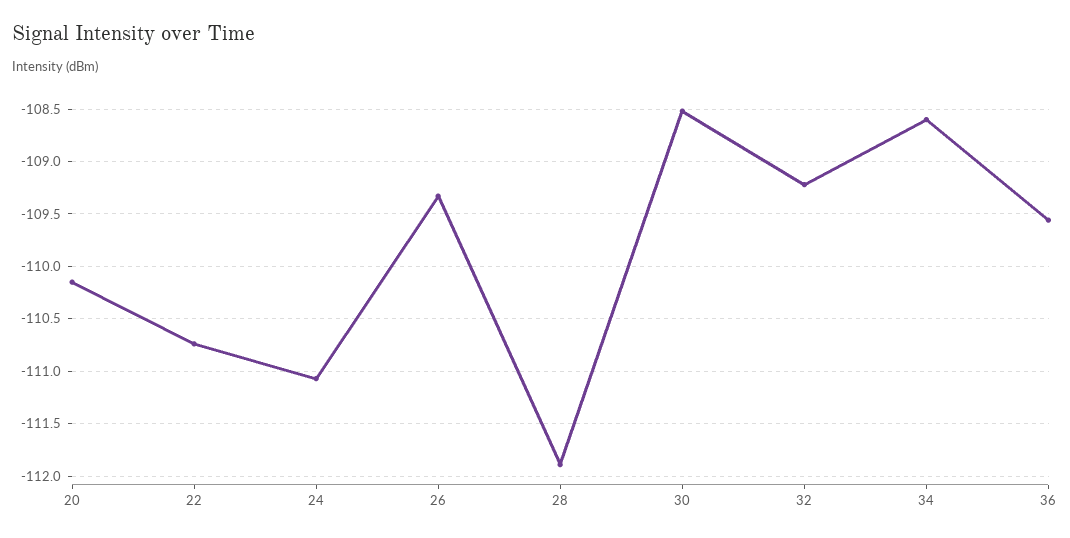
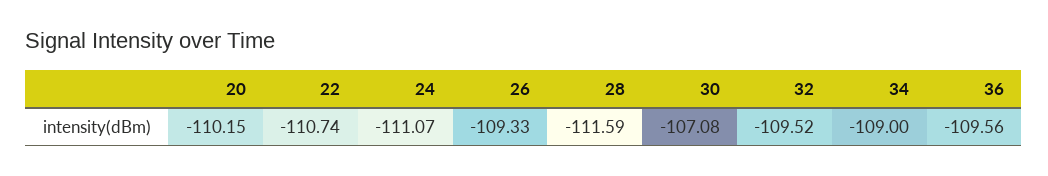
  {
    "20": -110.15,
    "22": -110.74,
    "24": -111.07,
    "26": -109.33,
-   "28": -111.9,
+   "28": -111.59,
-   "30": -108.5,
+   "30": -107.08,
-   "32": -109.2,
+   "32": -109.52,
-   "34": -108.6,
+   "34": -109,
    "36": -109.56
  }

